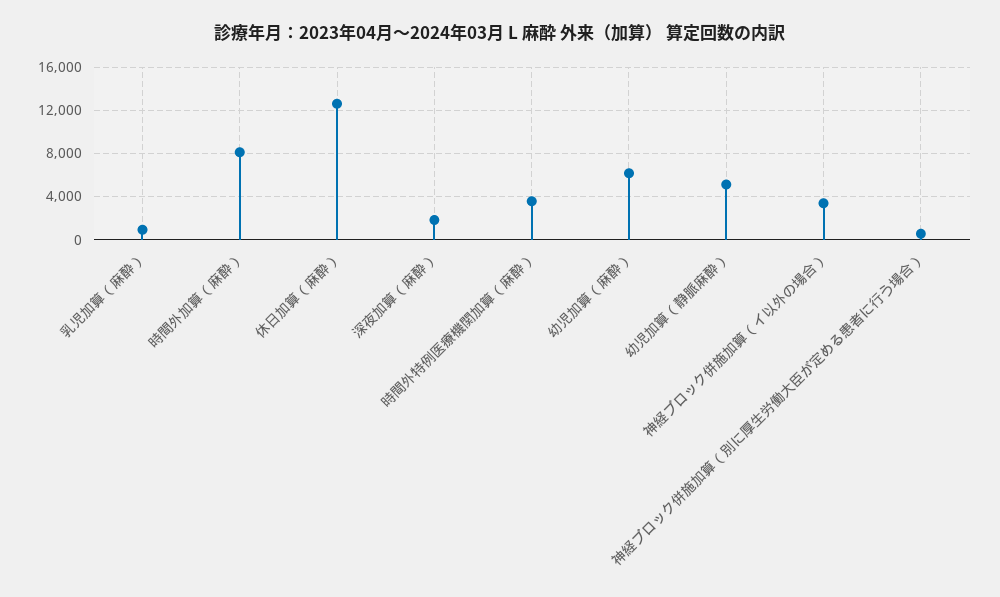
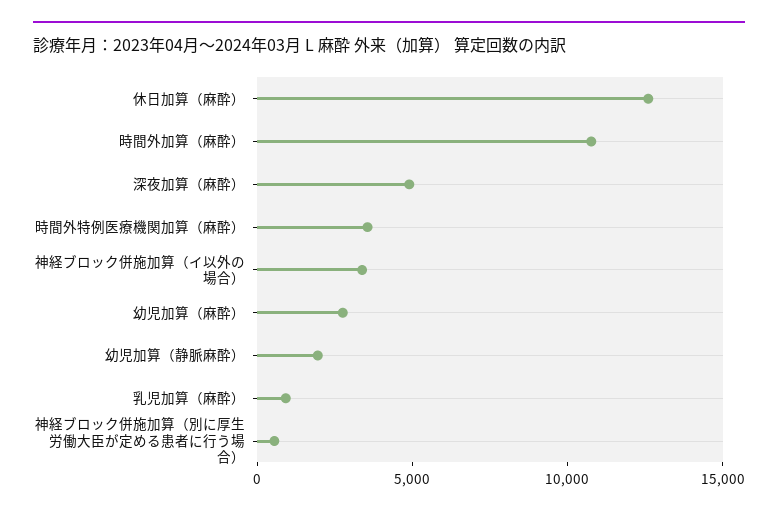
  {
    "乳児加算（麻酔）": 1000,
-   "時間外加算（麻酔）": 8000,
+   "時間外加算（麻酔）": 11000,
    "休日加算（麻酔）": 13000,
-   "深夜加算（麻酔）": 2000,
+   "深夜加算（麻酔）": 5000,
    "時間外特例医療機関加算（麻酔）": 4000,
-   "幼児加算（麻酔）": 6000,
+   "幼児加算（麻酔）": 3000,
-   "幼児加算（静脈麻酔）": 5000,
+   "幼児加算（静脈麻酔）": 2000,
    "神経ブロック併施加算（イ以外の場合）": 3000,
    "神経ブロック併施加算（別に厚生労働大臣が定める患者に行う場合）": 1000
  }

